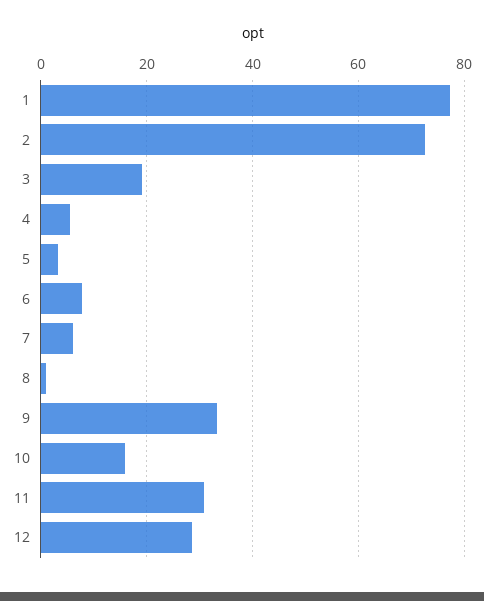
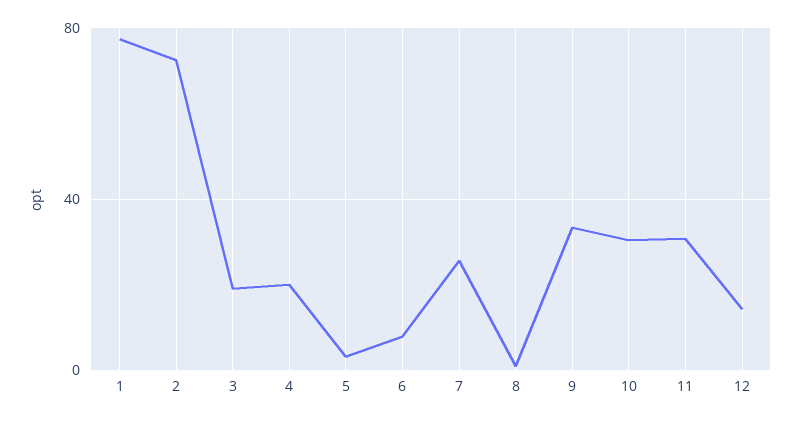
  {
    "1": 78,
    "2": 72,
    "3": 20,
-   "4": 6,
+   "4": 20,
    "5": 4,
    "6": 8,
-   "7": 6,
+   "7": 25,
    "8": 0,
    "9": 34,
-   "10": 16,
+   "10": 30,
    "11": 30,
-   "12": 28
+   "12": 15
  }

